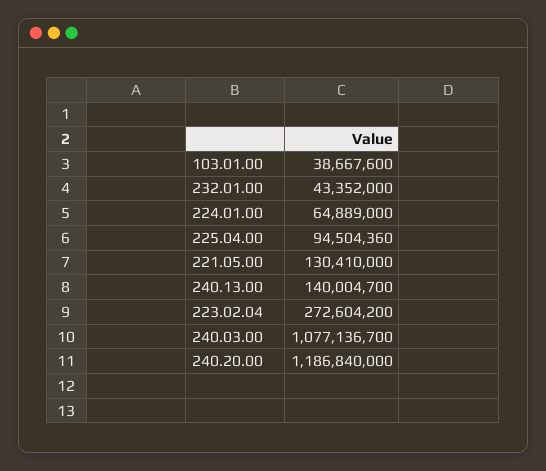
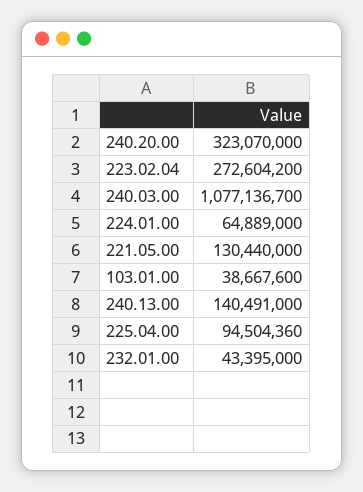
  {
    "103.01.00": 38667600,
-   "232.01.00": 43352000,
+   "232.01.00": 43395000,
    "224.01.00": 64889000,
    "225.04.00": 94504360,
-   "221.05.00": 130410000,
+   "221.05.00": 130440000,
-   "240.13.00": 140004700,
+   "240.13.00": 140491000,
    "223.02.04": 272604200,
    "240.03.00": 1077136700,
-   "240.20.00": 1186840000
+   "240.20.00": 323070000
  }

